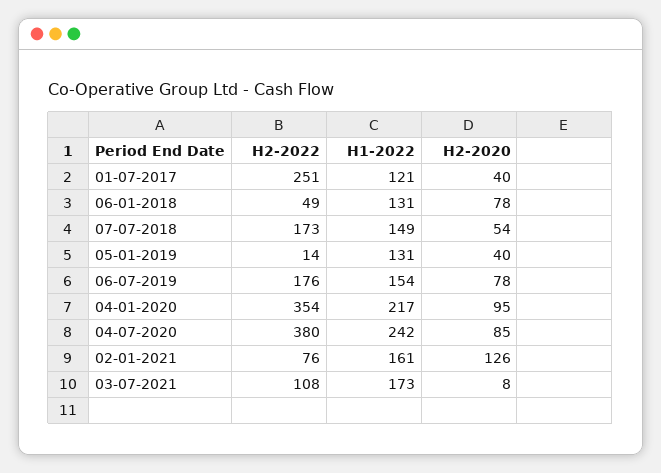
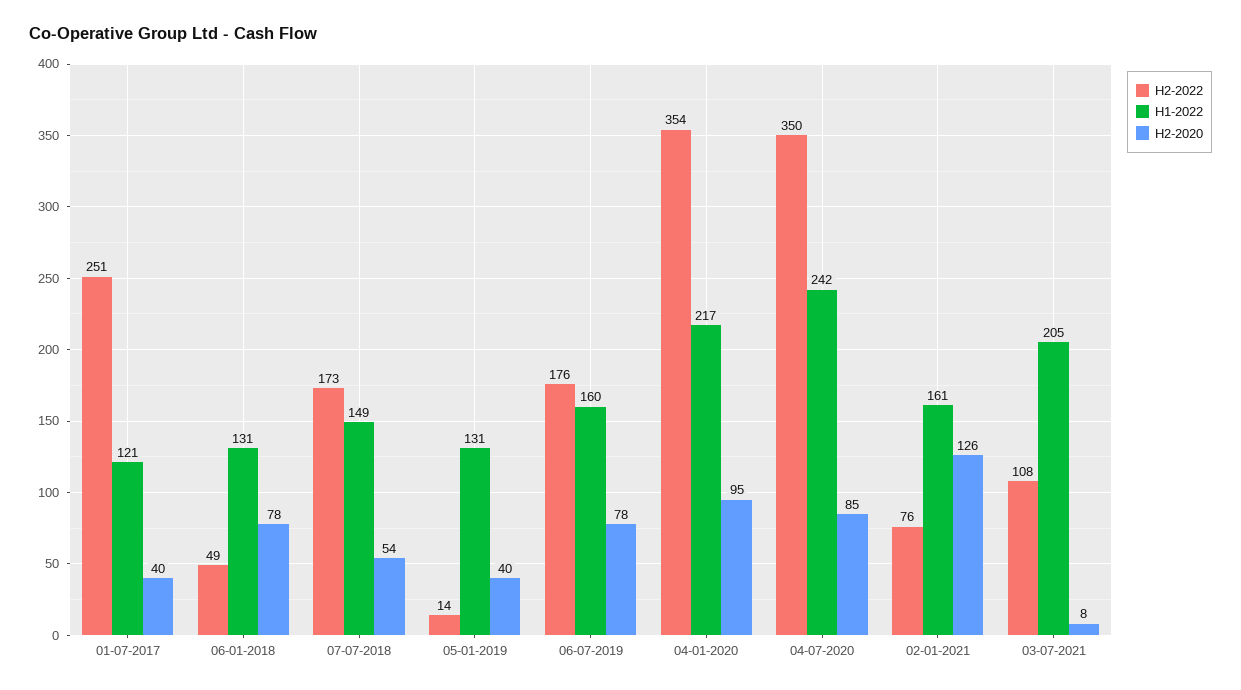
  {
    "H2-2022": {
      "01-07-2017": 251,
      "06-01-2018": 49,
      "07-07-2018": 173,
      "05-01-2019": 14,
      "06-07-2019": 176,
      "04-01-2020": 354,
-     "04-07-2020": 380,
+     "04-07-2020": 350,
      "02-01-2021": 76,
      "03-07-2021": 108
    },
    "H1-2022": {
      "01-07-2017": 121,
      "06-01-2018": 131,
      "07-07-2018": 149,
      "05-01-2019": 131,
-     "06-07-2019": 154,
+     "06-07-2019": 160,
      "04-01-2020": 217,
      "04-07-2020": 242,
      "02-01-2021": 161,
-     "03-07-2021": 173
+     "03-07-2021": 205
    },
    "H2-2020": {
      "01-07-2017": 40,
      "06-01-2018": 78,
      "07-07-2018": 54,
      "05-01-2019": 40,
      "06-07-2019": 78,
      "04-01-2020": 95,
      "04-07-2020": 85,
      "02-01-2021": 126,
      "03-07-2021": 8
    }
  }

